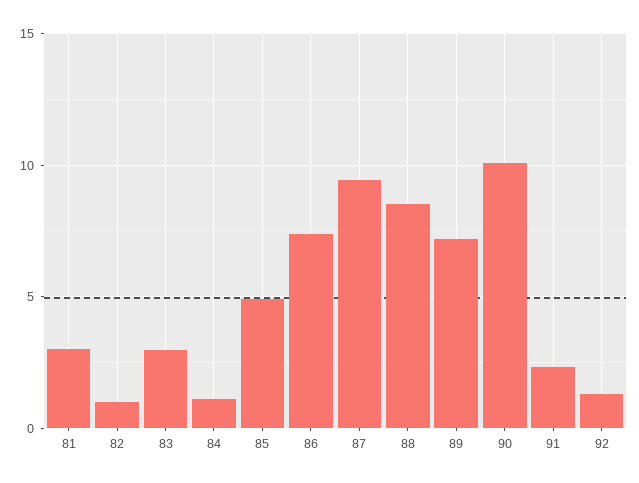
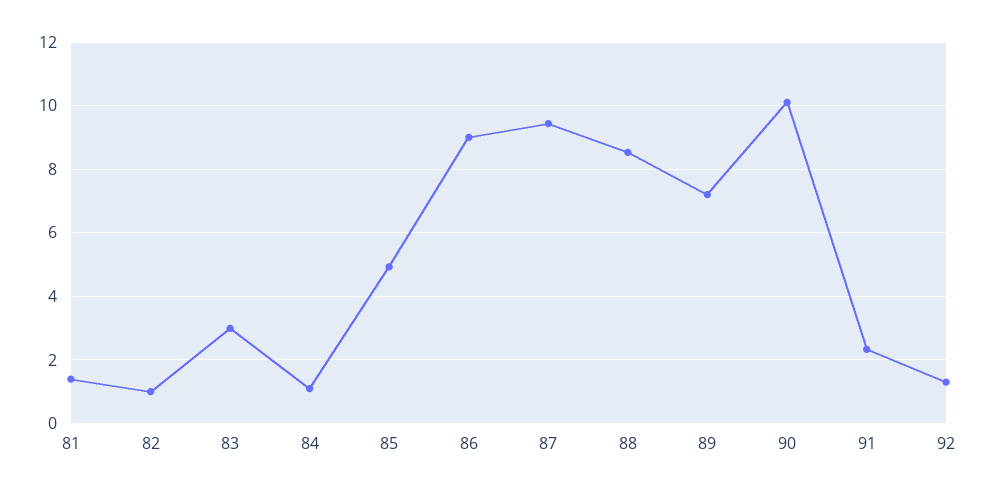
  {
-   "81": 3,
+   "81": 1.4,
    "82": 1,
    "83": 3,
    "84": 1.2,
    "85": 5,
-   "86": 7.5,
+   "86": 9,
    "87": 9.4,
    "88": 8.6,
    "89": 7.2,
    "90": 10.2,
    "91": 2.4,
    "92": 1.4
  }

